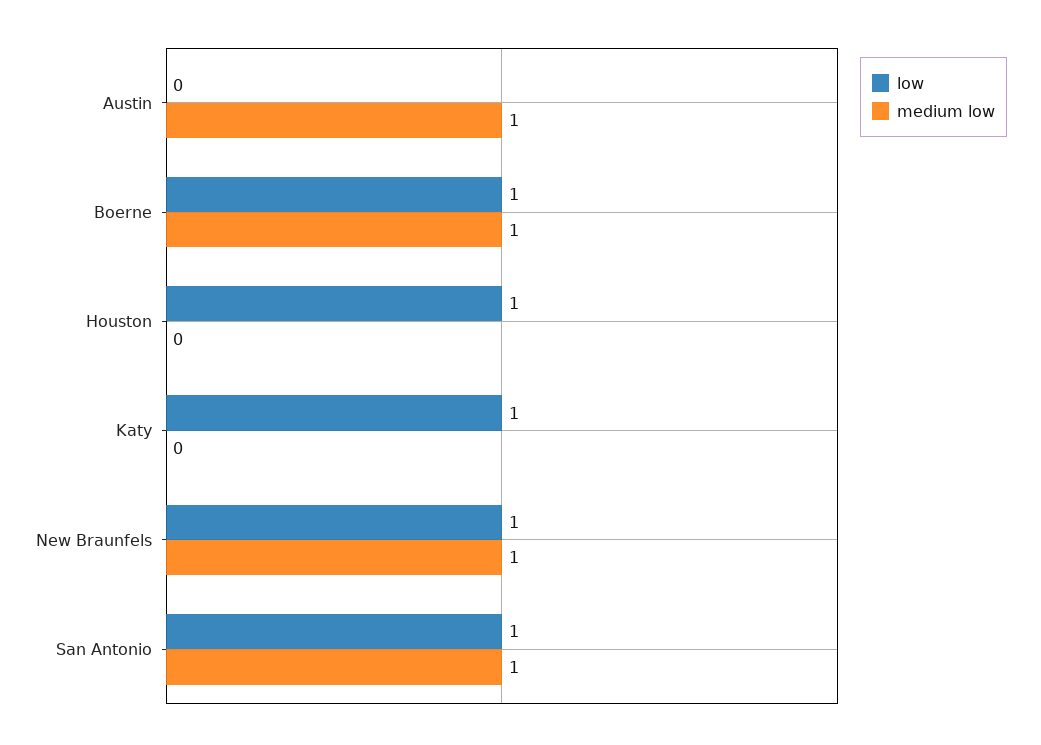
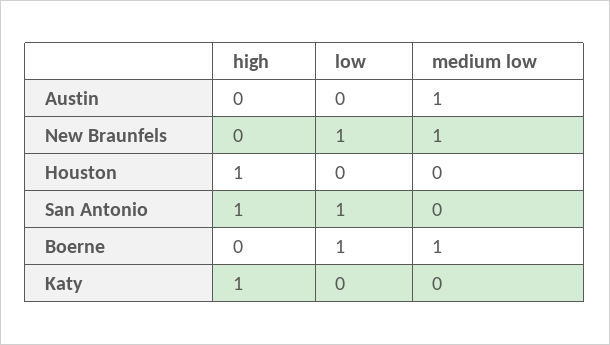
  {
    "low": {
      "Austin": 0,
      "Boerne": 1,
-     "Houston": 1,
+     "Houston": 0,
-     "Katy": 1,
+     "Katy": 0,
      "New Braunfels": 1,
      "San Antonio": 1
    },
    "medium low": {
      "Austin": 1,
      "Boerne": 1,
      "Houston": 0,
      "Katy": 0,
      "New Braunfels": 1,
-     "San Antonio": 1
+     "San Antonio": 0
-   }
+   },
+   "high": {
+     "Austin": 0,
+     "New Braunfels": 0,
+     "Houston": 1,
+     "San Antonio": 1,
+     "Boerne": 0,
+     "Katy": 1
+   }
  }

